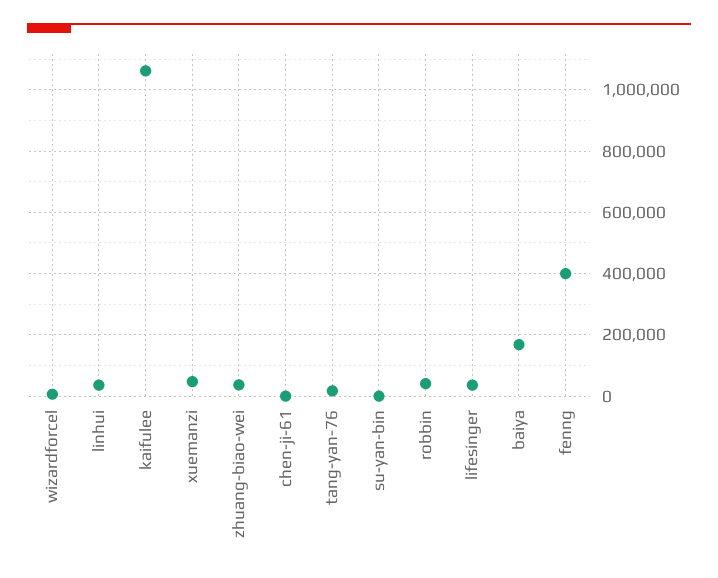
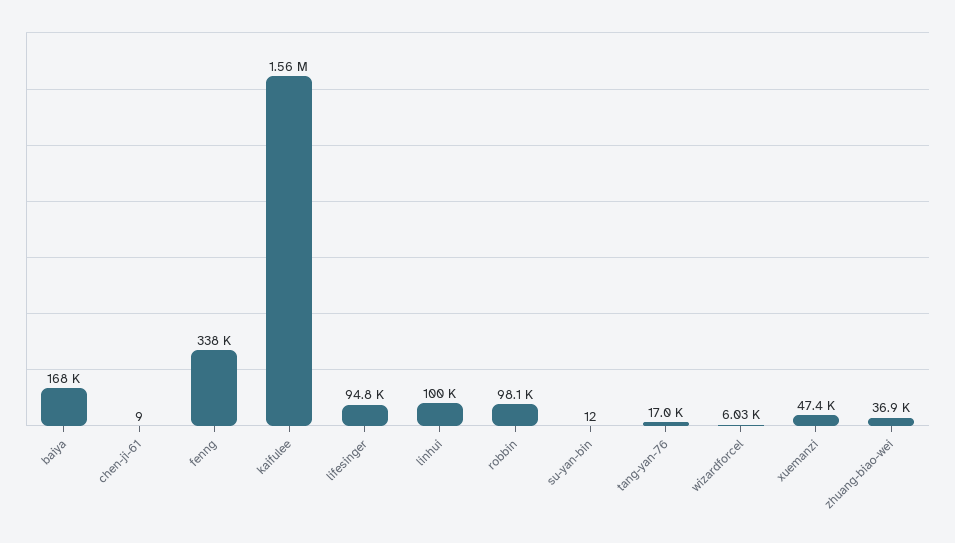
  {
    "wizardforcel": 6030,
-   "linhui": 40000,
+   "linhui": 100000,
-   "kaifulee": 1060000,
+   "kaifulee": 1560000,
    "xuemanzi": 47400,
    "zhuang-biao-wei": 36900,
    "chen-ji-61": 9,
    "tang-yan-76": 17000,
    "su-yan-bin": 12,
-   "robbin": 40000,
+   "robbin": 98100,
-   "lifesinger": 40000,
+   "lifesinger": 94800,
    "baiya": 168000,
-   "fenng": 400000
+   "fenng": 338000
  }

